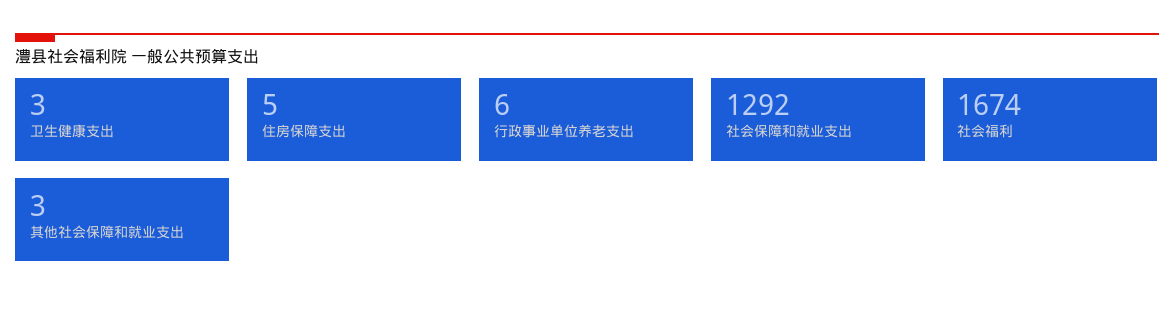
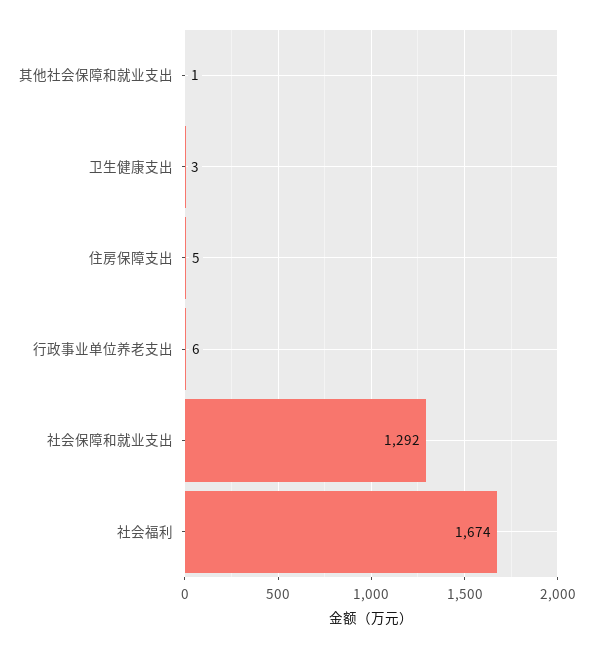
  {
    "卫生健康支出": 3,
    "住房保障支出": 5,
    "行政事业单位养老支出": 6,
    "社会保障和就业支出": 1292,
    "社会福利": 1674,
-   "其他社会保障和就业支出": 3
+   "其他社会保障和就业支出": 1
  }

